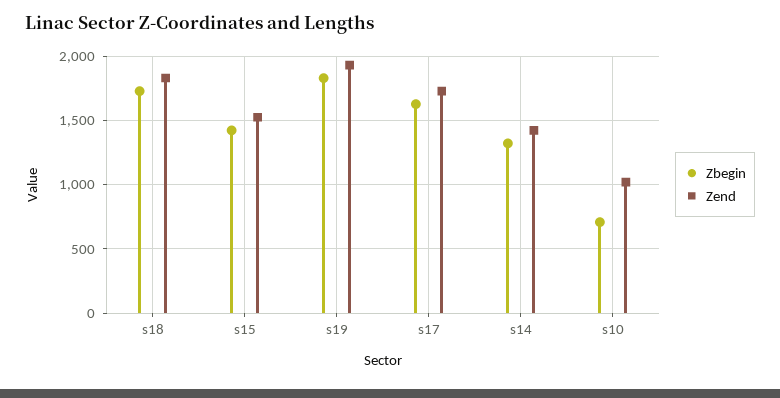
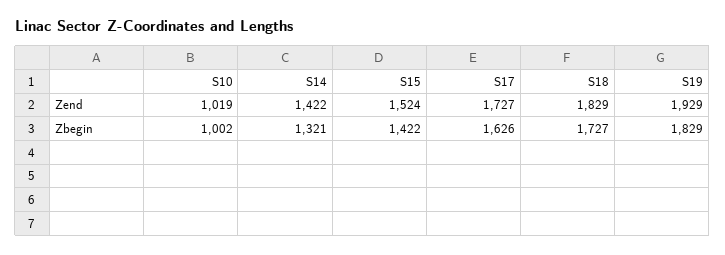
  {
    "Zbegin": {
      "s18": 1727,
      "s15": 1422,
      "s19": 1829,
      "s17": 1626,
      "s14": 1321,
-     "s10": 700
+     "s10": 1002
    },
    "Zend": {
      "s18": 1829,
      "s15": 1524,
      "s19": 1929,
      "s17": 1727,
      "s14": 1422,
      "s10": 1019
    }
  }

